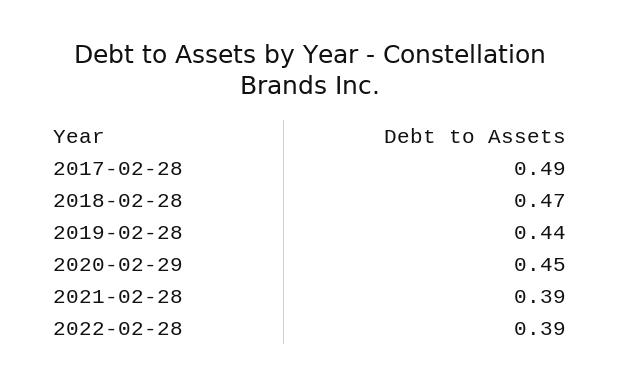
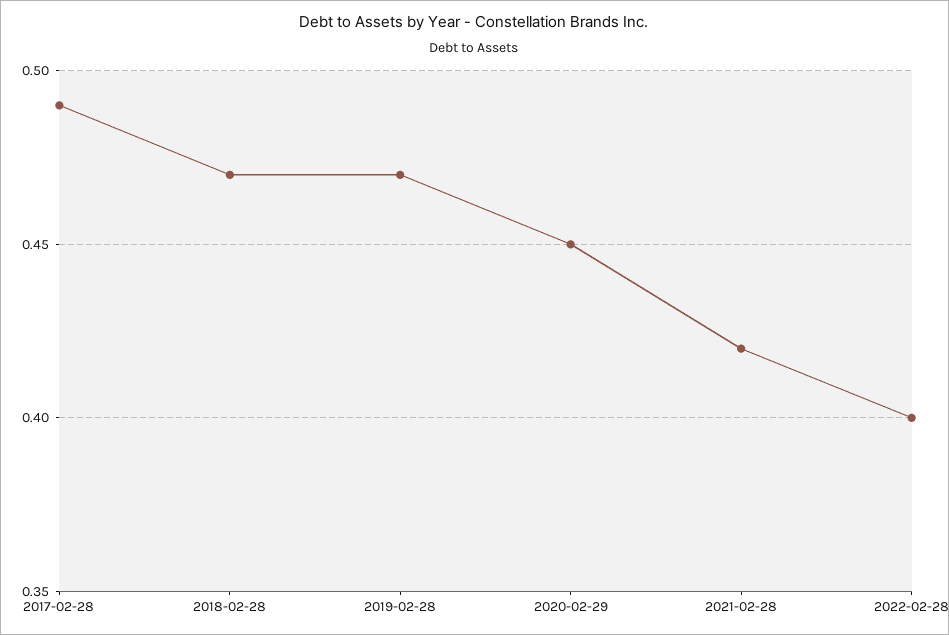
  {
    "2017-02-28": 0.49,
    "2018-02-28": 0.47,
-   "2019-02-28": 0.44,
+   "2019-02-28": 0.47,
    "2020-02-29": 0.45,
-   "2021-02-28": 0.39,
+   "2021-02-28": 0.42,
-   "2022-02-28": 0.39
+   "2022-02-28": 0.4
  }

